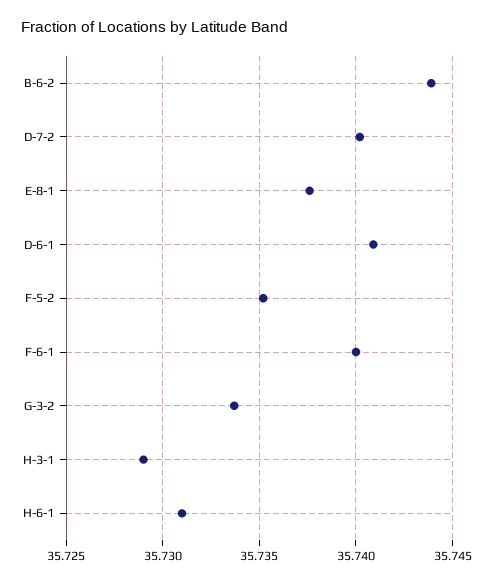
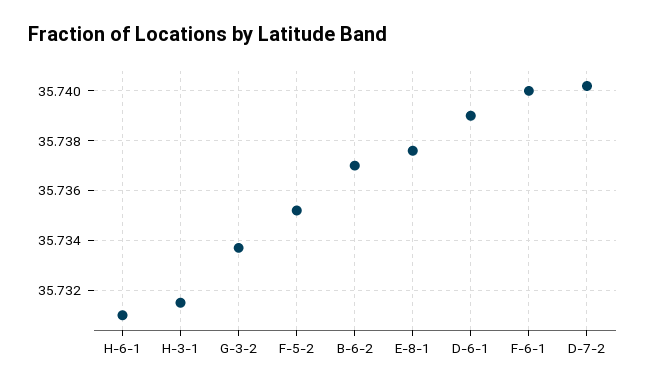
  {
-   "B-6-2": 35.744,
+   "B-6-2": 35.737,
    "D-7-2": 35.74,
    "E-8-1": 35.7375,
-   "D-6-1": 35.741,
+   "D-6-1": 35.739,
    "F-5-2": 35.735,
    "F-6-1": 35.74,
    "G-3-2": 35.7335,
-   "H-3-1": 35.729,
+   "H-3-1": 35.7315,
    "H-6-1": 35.731
  }

